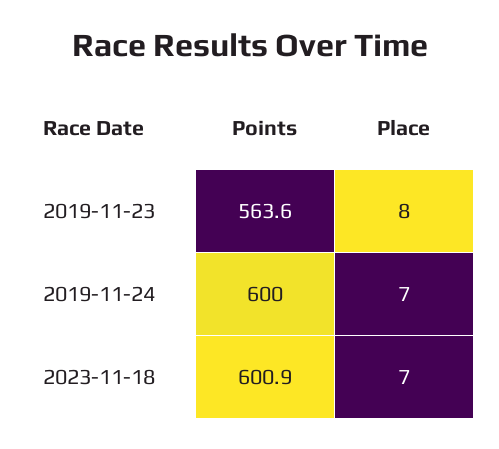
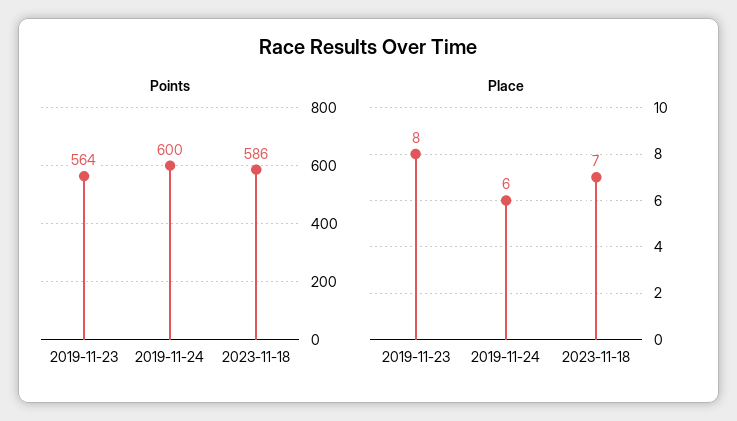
  {
    "Points": {
      "2019-11-23": 563.6,
      "2019-11-24": 600,
-     "2023-11-18": 600.9
+     "2023-11-18": 586
    },
    "Place": {
      "2019-11-23": 8,
-     "2019-11-24": 7,
+     "2019-11-24": 6,
      "2023-11-18": 7
    }
  }

